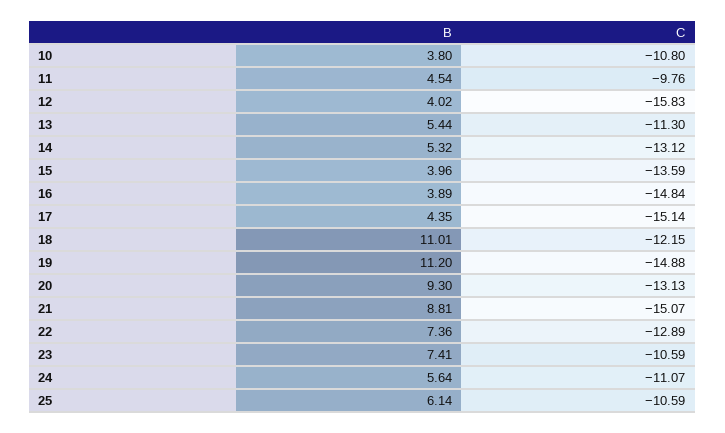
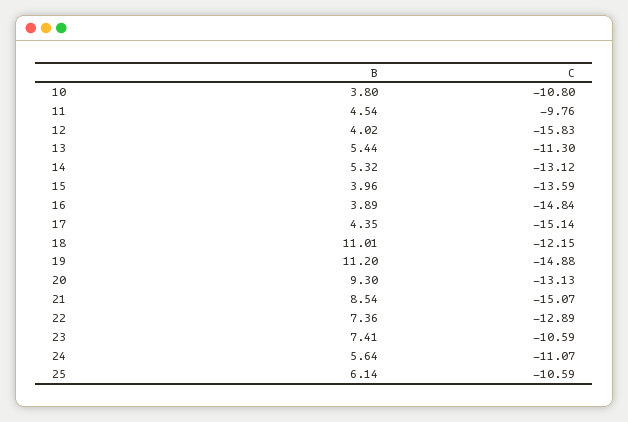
  {
    "B": {
      "10": 3.8,
      "11": 4.54,
      "12": 4.02,
      "13": 5.44,
      "14": 5.32,
      "15": 3.96,
      "16": 3.89,
      "17": 4.35,
      "18": 11.01,
      "19": 11.2,
      "20": 9.3,
-     "21": 8.81,
+     "21": 8.54,
      "22": 7.36,
      "23": 7.41,
      "24": 5.64,
      "25": 6.14
    },
    "C": {
      "10": -10.8,
      "11": -9.76,
      "12": -15.83,
      "13": -11.3,
      "14": -13.12,
      "15": -13.59,
      "16": -14.84,
      "17": -15.14,
      "18": -12.15,
      "19": -14.88,
      "20": -13.13,
      "21": -15.07,
      "22": -12.89,
      "23": -10.59,
      "24": -11.07,
      "25": -10.59
    }
  }

